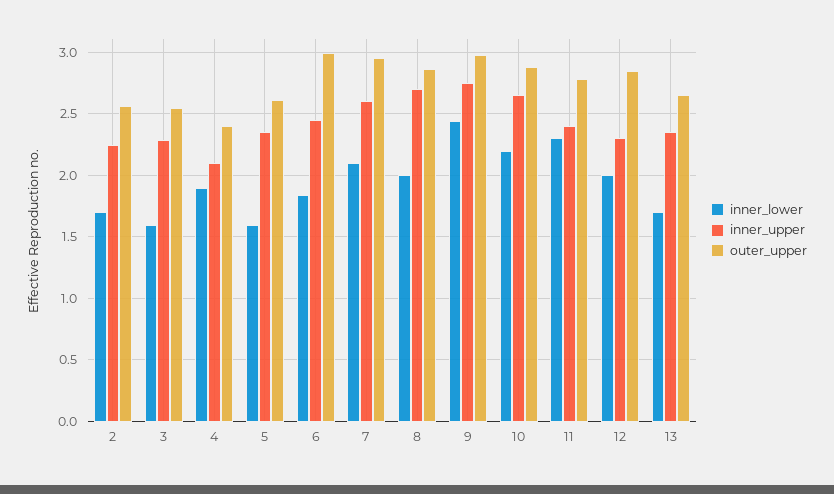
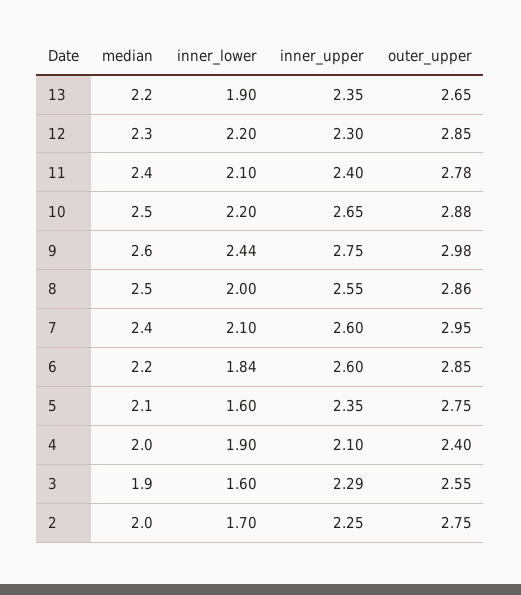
  {
    "inner_lower": {
      "2": 1.7,
      "3": 1.6,
      "4": 1.9,
      "5": 1.6,
      "6": 1.84,
      "7": 2.1,
      "8": 2,
      "9": 2.44,
      "10": 2.2,
-     "11": 2.3,
+     "11": 2.1,
-     "12": 2,
+     "12": 2.2,
-     "13": 1.7
+     "13": 1.9
    },
    "inner_upper": {
      "2": 2.25,
      "3": 2.29,
      "4": 2.1,
      "5": 2.35,
-     "6": 2.45,
+     "6": 2.6,
      "7": 2.6,
-     "8": 2.7,
+     "8": 2.55,
      "9": 2.75,
      "10": 2.65,
      "11": 2.4,
      "12": 2.3,
      "13": 2.35
    },
    "outer_upper": {
-     "2": 2.55,
+     "2": 2.75,
      "3": 2.55,
      "4": 2.4,
-     "5": 2.6,
+     "5": 2.75,
-     "6": 3,
+     "6": 2.85,
      "7": 2.95,
      "8": 2.86,
      "9": 2.98,
      "10": 2.88,
      "11": 2.78,
      "12": 2.85,
      "13": 2.65
-   }
+   },
+   "median": {
+     "13": 2.2,
+     "12": 2.3,
+     "11": 2.4,
+     "10": 2.5,
+     "9": 2.6,
+     "8": 2.5,
+     "7": 2.4,
+     "6": 2.2,
+     "5": 2.1,
+     "4": 2,
+     "3": 1.9,
+     "2": 2
+   }
  }

